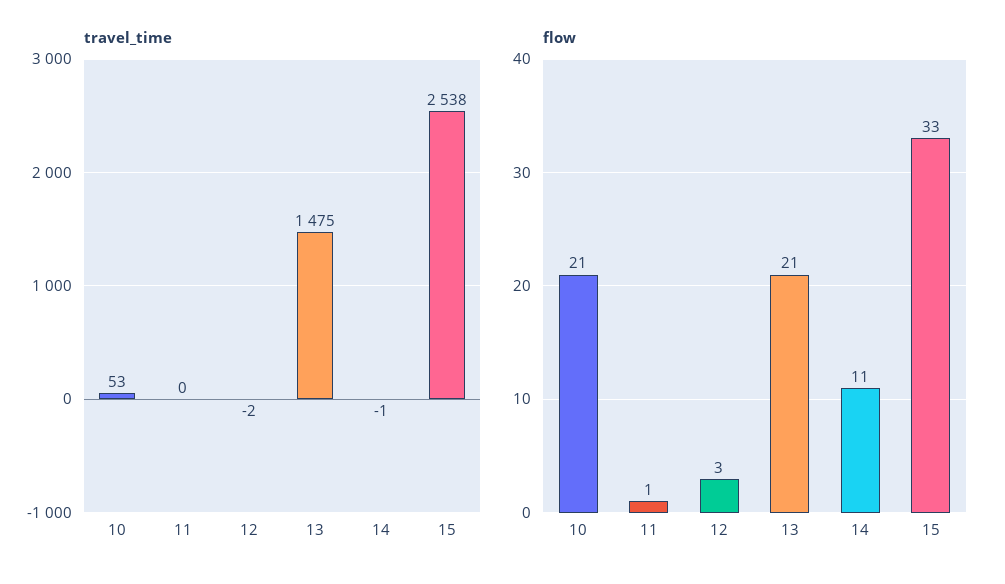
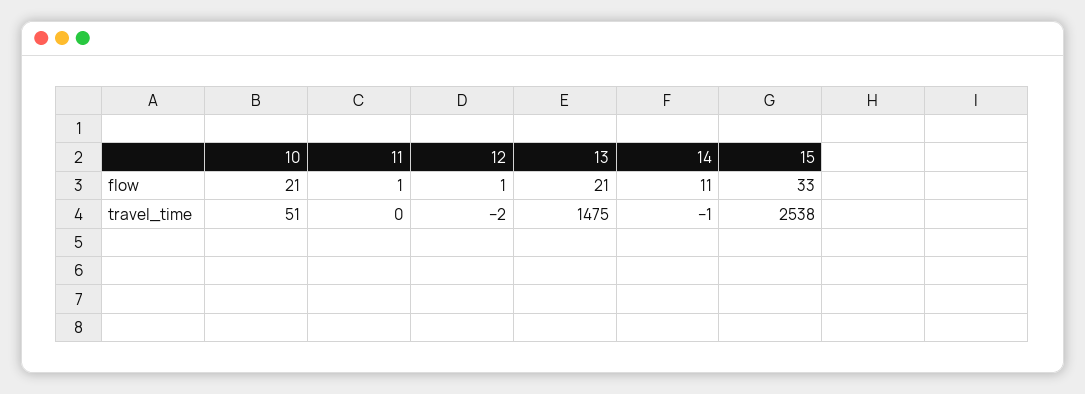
  {
    "travel_time": {
-     "10": 53,
+     "10": 51,
      "11": 0,
      "12": -2,
      "13": 1475,
      "14": -1,
      "15": 2538
    },
    "flow": {
      "10": 21,
      "11": 1,
-     "12": 3,
+     "12": 1,
      "13": 21,
      "14": 11,
      "15": 33
    }
  }

